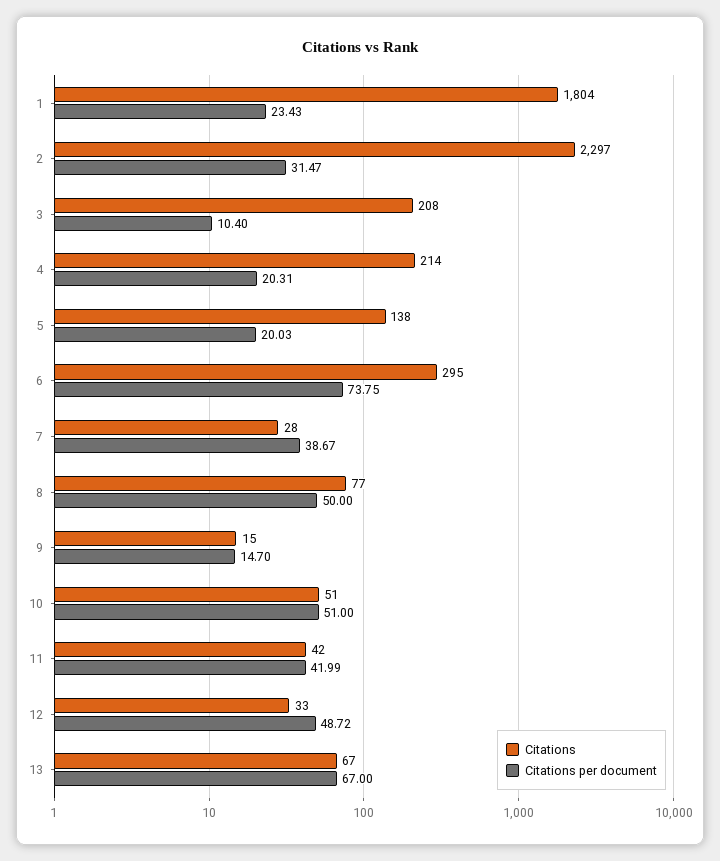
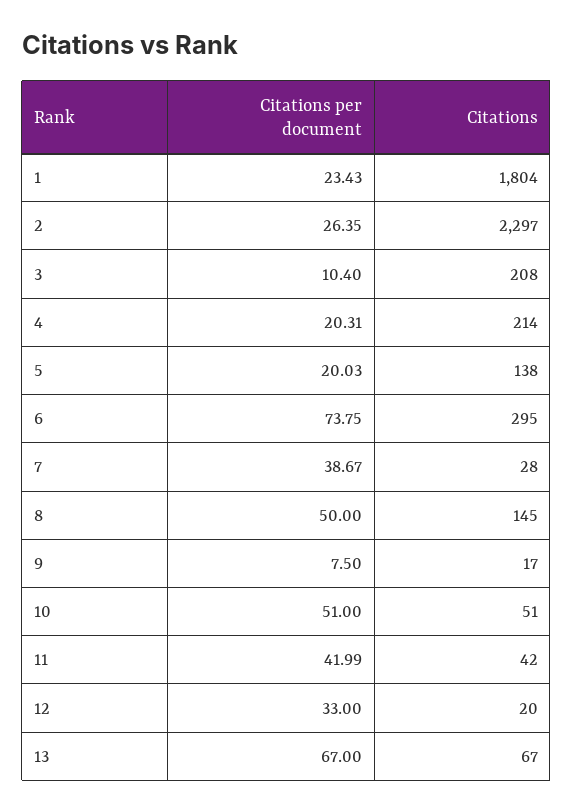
  {
    "Citations": {
      "1": 1804,
      "2": 2297,
      "3": 208,
      "4": 214,
      "5": 138,
      "6": 295,
      "7": 28,
-     "8": 77,
+     "8": 145,
-     "9": 15,
+     "9": 17,
      "10": 51,
      "11": 42,
-     "12": 33,
+     "12": 20,
      "13": 67
    },
    "Citations per document": {
      "1": 23.43,
-     "2": 31.47,
+     "2": 26.35,
      "3": 10.4,
      "4": 20.31,
      "5": 20.03,
      "6": 73.75,
      "7": 38.67,
      "8": 50,
-     "9": 14.7,
+     "9": 7.5,
      "10": 51,
      "11": 41.99,
-     "12": 48.72,
+     "12": 33,
      "13": 67
    }
  }

